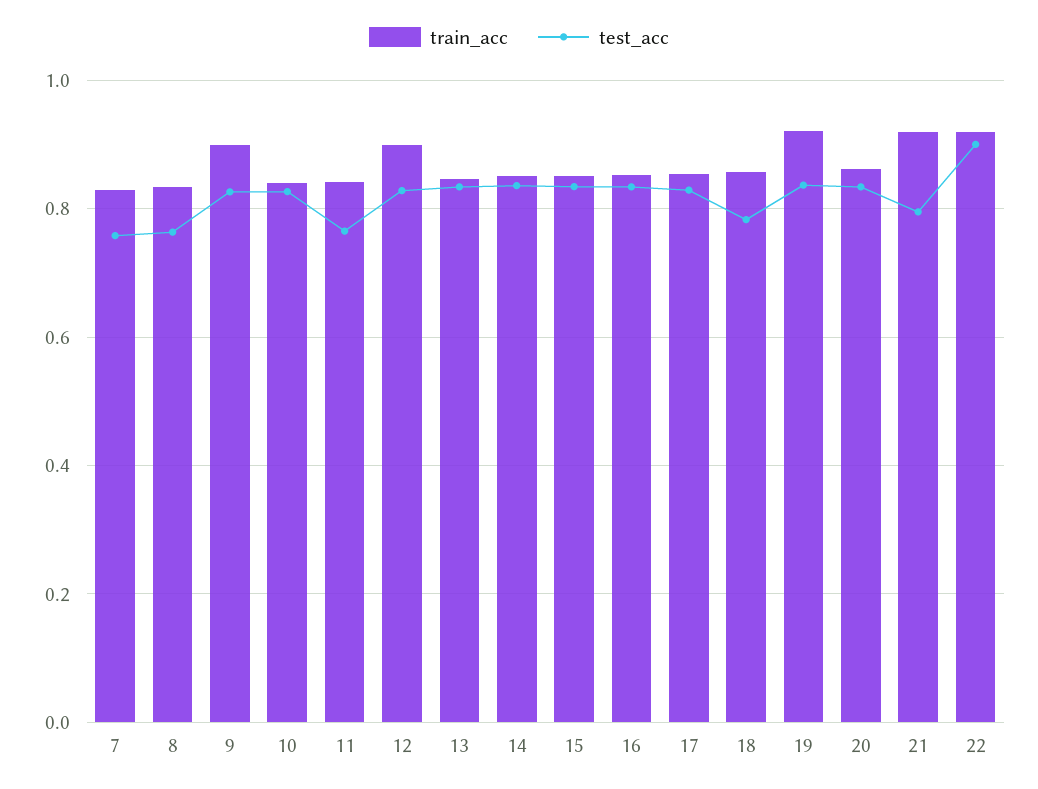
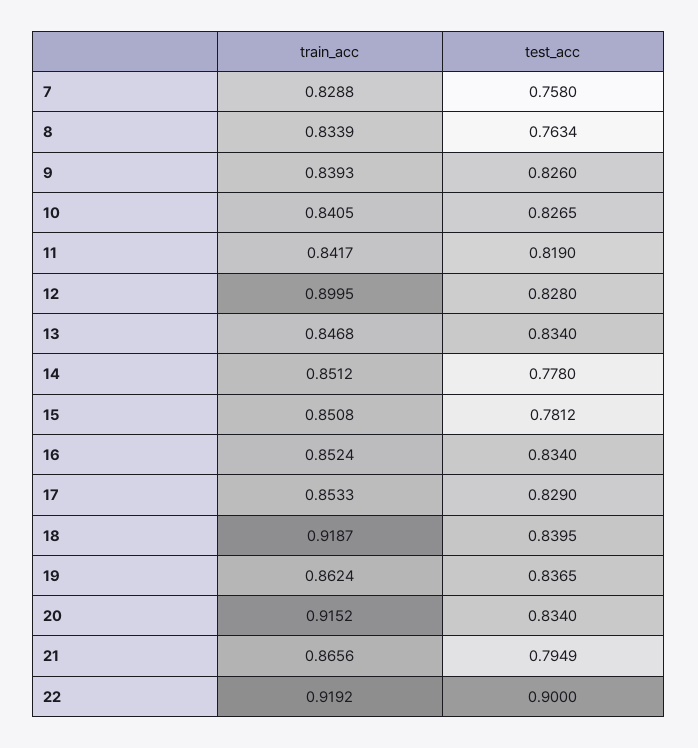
  {
    "train_acc": {
      "7": 0.8288,
      "8": 0.8339,
-     "9": 0.9,
+     "9": 0.8393,
      "10": 0.8405,
      "11": 0.8417,
      "12": 0.8995,
      "13": 0.8468,
      "14": 0.8512,
      "15": 0.8508,
      "16": 0.8524,
      "17": 0.8533,
-     "18": 0.86,
+     "18": 0.9187,
-     "19": 0.92,
+     "19": 0.8624,
-     "20": 0.86,
+     "20": 0.9152,
-     "21": 0.92,
+     "21": 0.8656,
      "22": 0.9192
    },
    "test_acc": {
      "7": 0.758,
      "8": 0.7634,
      "9": 0.826,
      "10": 0.8265,
-     "11": 0.76,
+     "11": 0.819,
      "12": 0.828,
      "13": 0.834,
-     "14": 0.84,
+     "14": 0.778,
-     "15": 0.84,
+     "15": 0.7812,
      "16": 0.834,
      "17": 0.829,
-     "18": 0.78,
+     "18": 0.8395,
      "19": 0.8365,
      "20": 0.834,
      "21": 0.7949,
      "22": 0.9
    }
  }

